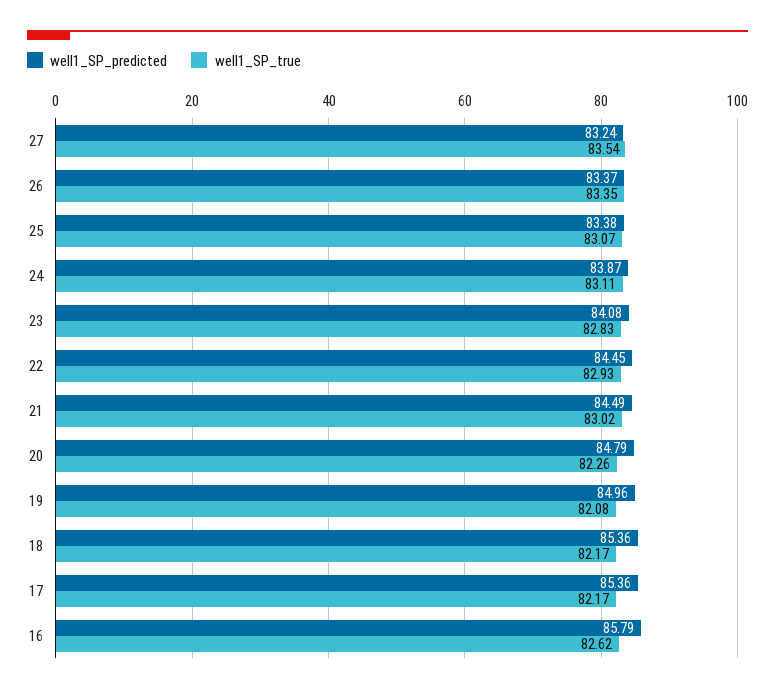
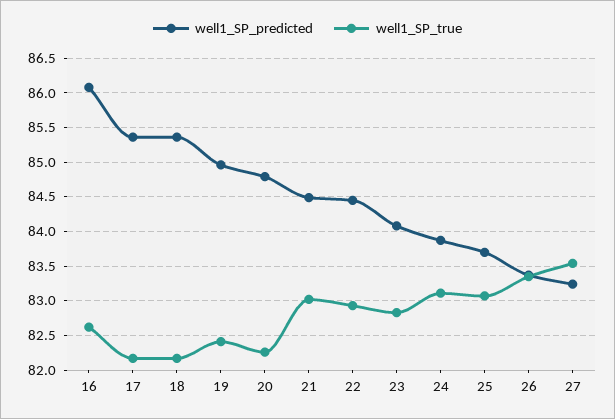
  {
    "well1_SP_predicted": {
      "27": 83.24,
      "26": 83.37,
-     "25": 83.38,
+     "25": 83.7,
      "24": 83.87,
      "23": 84.08,
      "22": 84.45,
      "21": 84.49,
      "20": 84.79,
      "19": 84.96,
      "18": 85.36,
      "17": 85.36,
-     "16": 85.79
+     "16": 86.1
    },
    "well1_SP_true": {
      "27": 83.54,
      "26": 83.35,
      "25": 83.07,
      "24": 83.11,
      "23": 82.83,
      "22": 82.93,
      "21": 83.02,
      "20": 82.26,
-     "19": 82.08,
+     "19": 82.4,
      "18": 82.17,
      "17": 82.17,
      "16": 82.62
    }
  }

